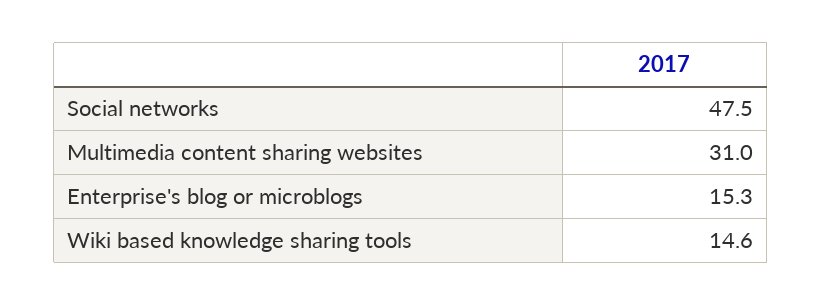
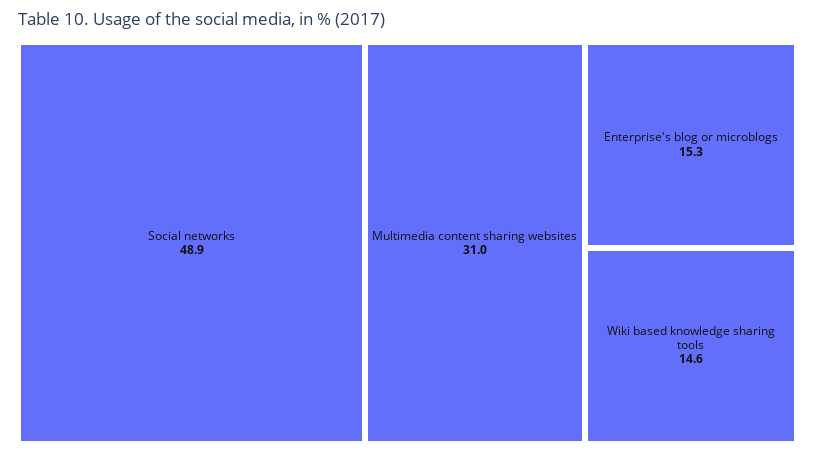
  {
-   "Social networks": 47.5,
+   "Social networks": 48.9,
    "Multimedia content sharing websites": 31,
    "Enterprise's blog or microblogs": 15.3,
    "Wiki based knowledge sharing tools": 14.6
  }

